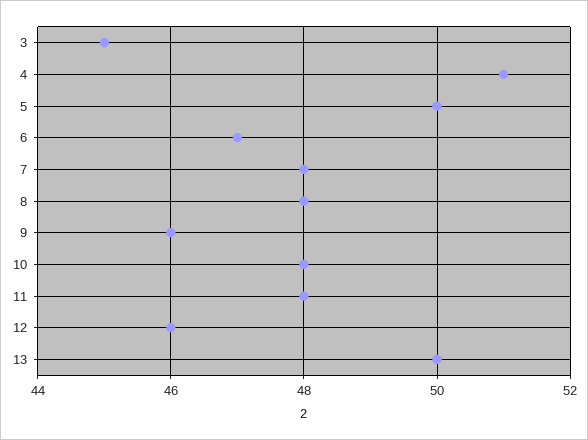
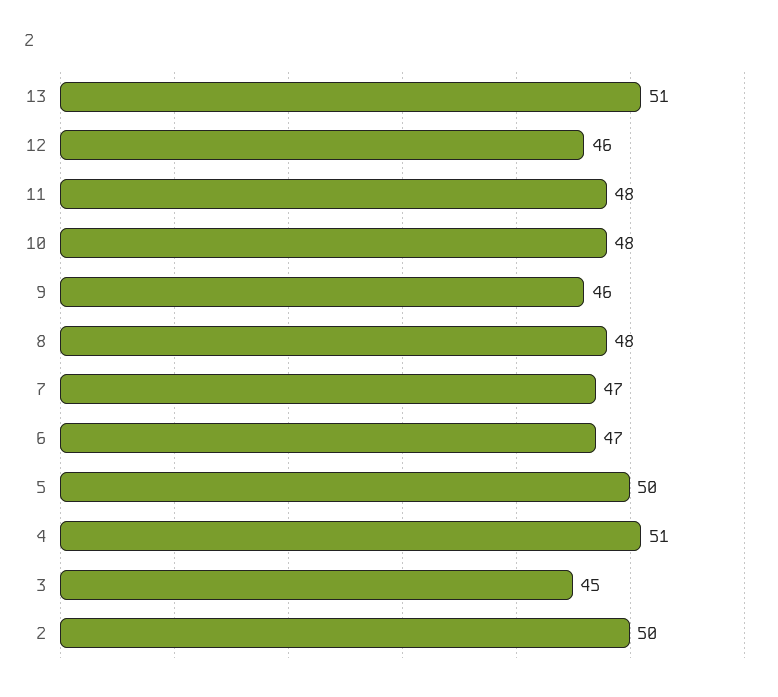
  {
    "3": 45,
    "4": 51,
    "5": 50,
    "6": 47,
-   "7": 48,
+   "7": 47,
    "8": 48,
    "9": 46,
    "10": 48,
    "11": 48,
    "12": 46,
-   "13": 50
+   "13": 51,
+   "2": 50
  }

